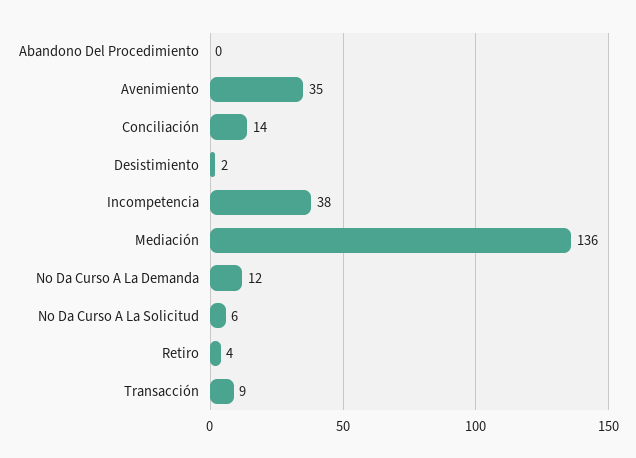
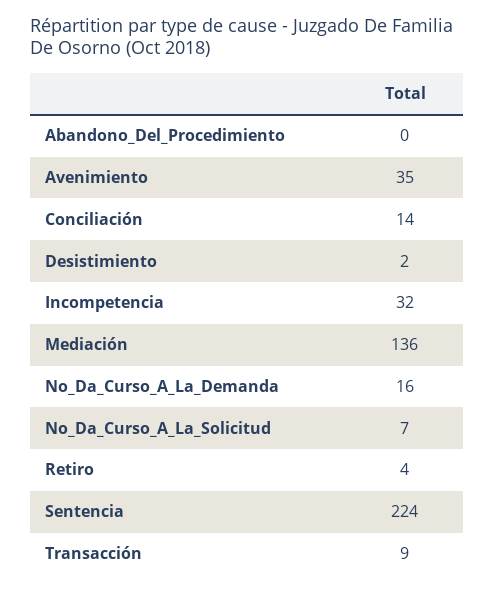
  {
    "Abandono Del Procedimiento": 0,
    "Avenimiento": 35,
    "Conciliación": 14,
    "Desistimiento": 2,
-   "Incompetencia": 38,
+   "Incompetencia": 32,
    "Mediación": 136,
-   "No Da Curso A La Demanda": 12,
+   "No Da Curso A La Demanda": 16,
-   "No Da Curso A La Solicitud": 6,
+   "No Da Curso A La Solicitud": 7,
    "Retiro": 4,
-   "Transacción": 9
+   "Transacción": 9,
+   "Sentencia": 224
  }

